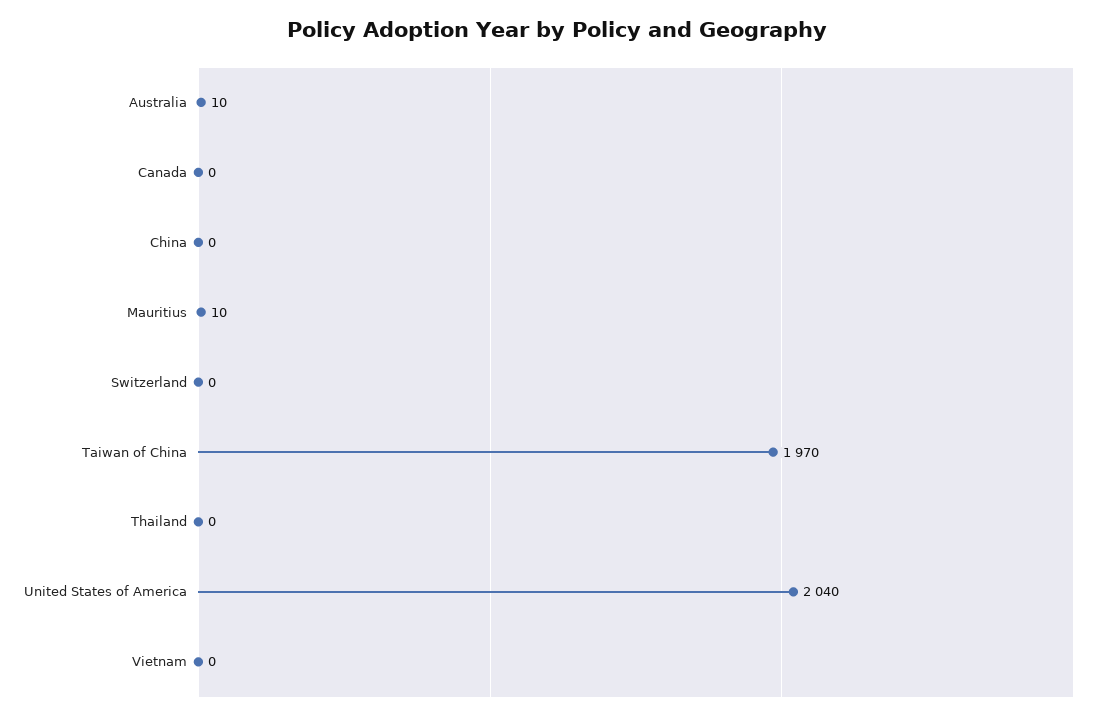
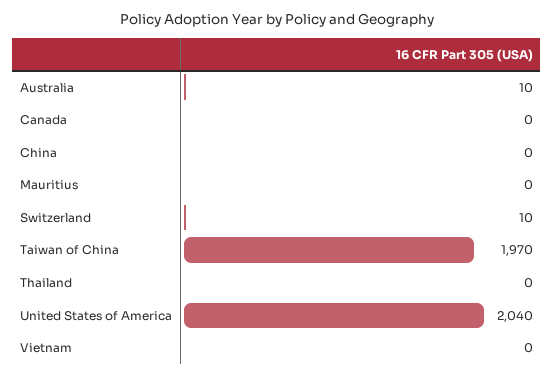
  {
    "Australia": 10,
    "Canada": 0,
    "China": 0,
-   "Mauritius": 10,
+   "Mauritius": 0,
-   "Switzerland": 0,
+   "Switzerland": 10,
    "Taiwan of China": 1970,
    "Thailand": 0,
    "United States of America": 2040,
    "Vietnam": 0
  }

